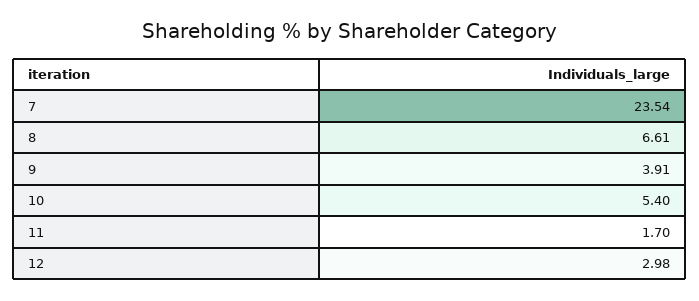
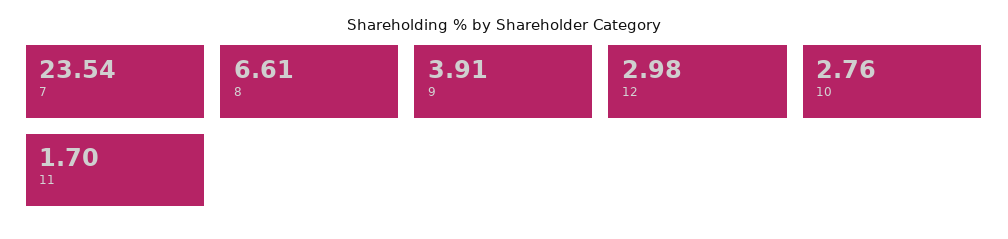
  {
    "7": 23.54,
    "8": 6.61,
    "9": 3.91,
-   "10": 5.4,
+   "10": 2.76,
    "11": 1.7,
    "12": 2.98
  }

